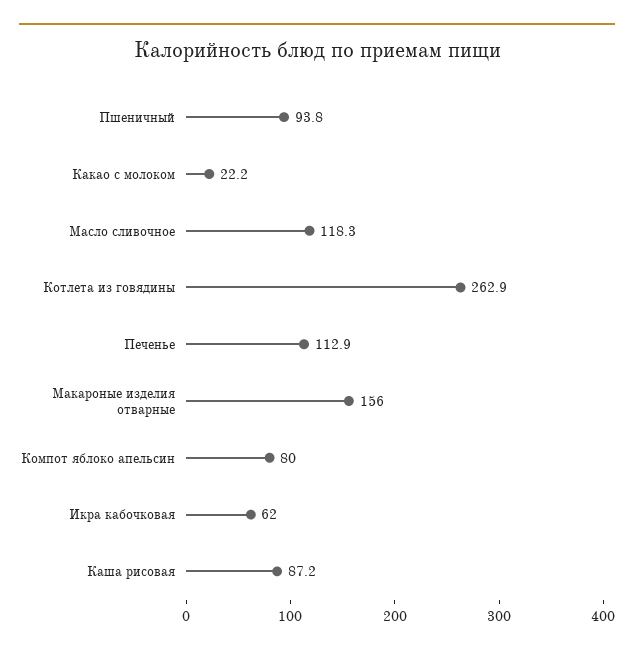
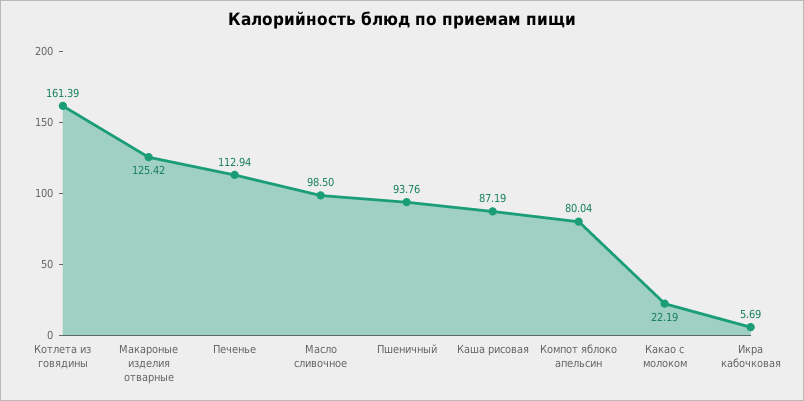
  {
    "Пшеничный": 93.76,
    "Какао с молоком": 22.19,
-   "Масло сливочное": 118.3,
+   "Масло сливочное": 98.5,
-   "Котлета из говядины": 262.9,
+   "Котлета из говядины": 161.39,
    "Печенье": 112.94,
-   "Макароные изделия отварные": 156,
+   "Макароные изделия отварные": 125.42,
    "Компот яблоко апельсин": 80.04,
-   "Икра кабочковая": 62,
+   "Икра кабочковая": 5.69,
    "Каша рисовая": 87.19
  }

